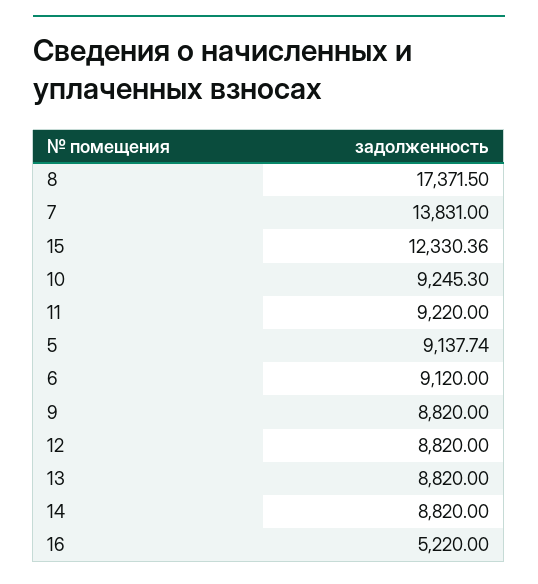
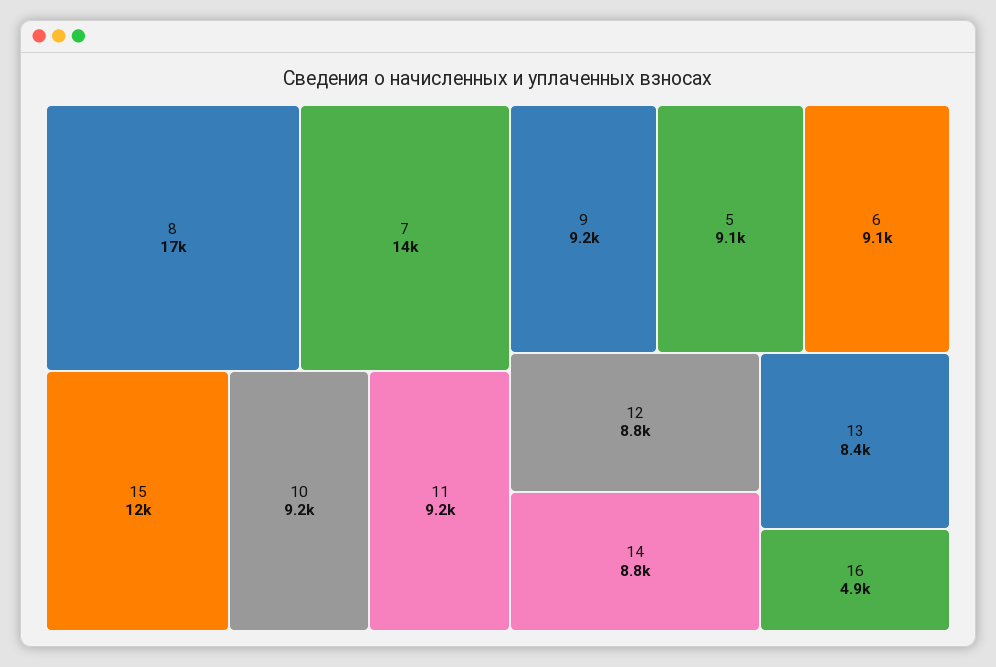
  {
    "8": 17371.5,
    "7": 13831,
    "15": 12330.36,
    "10": 9245.3,
    "11": 9220,
    "5": 9137.74,
    "6": 9120,
-   "9": 8820,
+   "9": 9200,
    "12": 8820,
-   "13": 8820,
+   "13": 8400,
    "14": 8820,
-   "16": 5220
+   "16": 4900
  }

